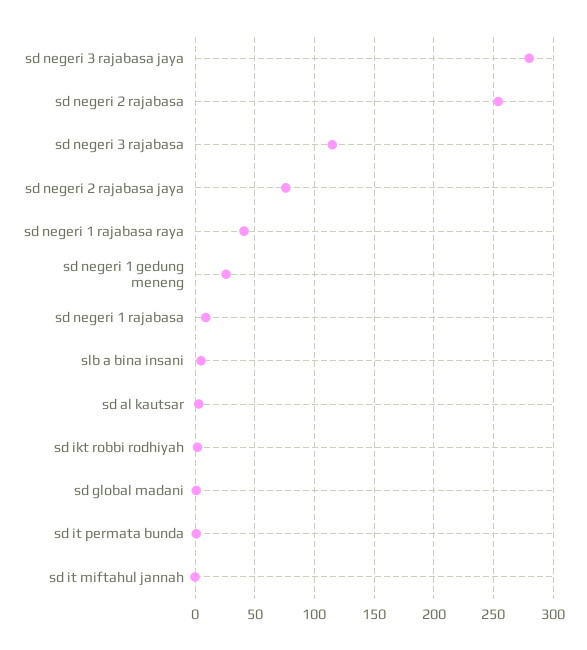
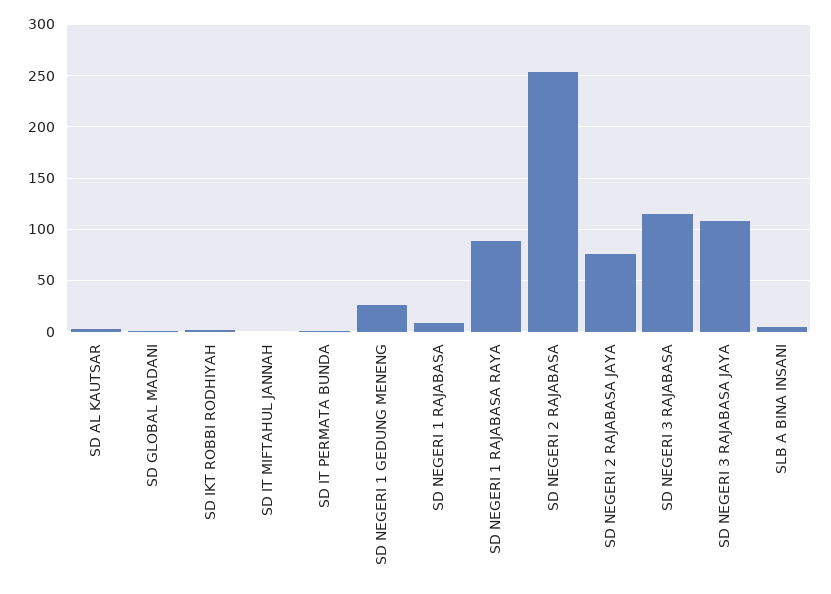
  {
-   "sd negeri 3 rajabasa jaya": 280,
+   "sd negeri 3 rajabasa jaya": 110,
    "sd negeri 2 rajabasa": 250,
    "sd negeri 3 rajabasa": 120,
    "sd negeri 2 rajabasa jaya": 80,
-   "sd negeri 1 rajabasa raya": 40,
+   "sd negeri 1 rajabasa raya": 90,
    "sd negeri 1 gedung meneng": 30,
    "sd negeri 1 rajabasa": 10,
    "slb a bina insani": 10,
    "sd al kautsar": 0,
    "sd ikt robbi rodhiyah": 0,
    "sd global madani": 0,
    "sd it permata bunda": 0,
    "sd it miftahul jannah": 0
  }

